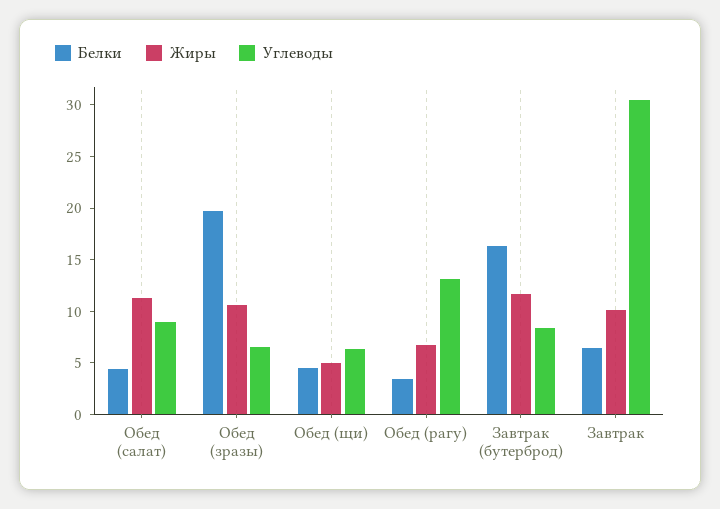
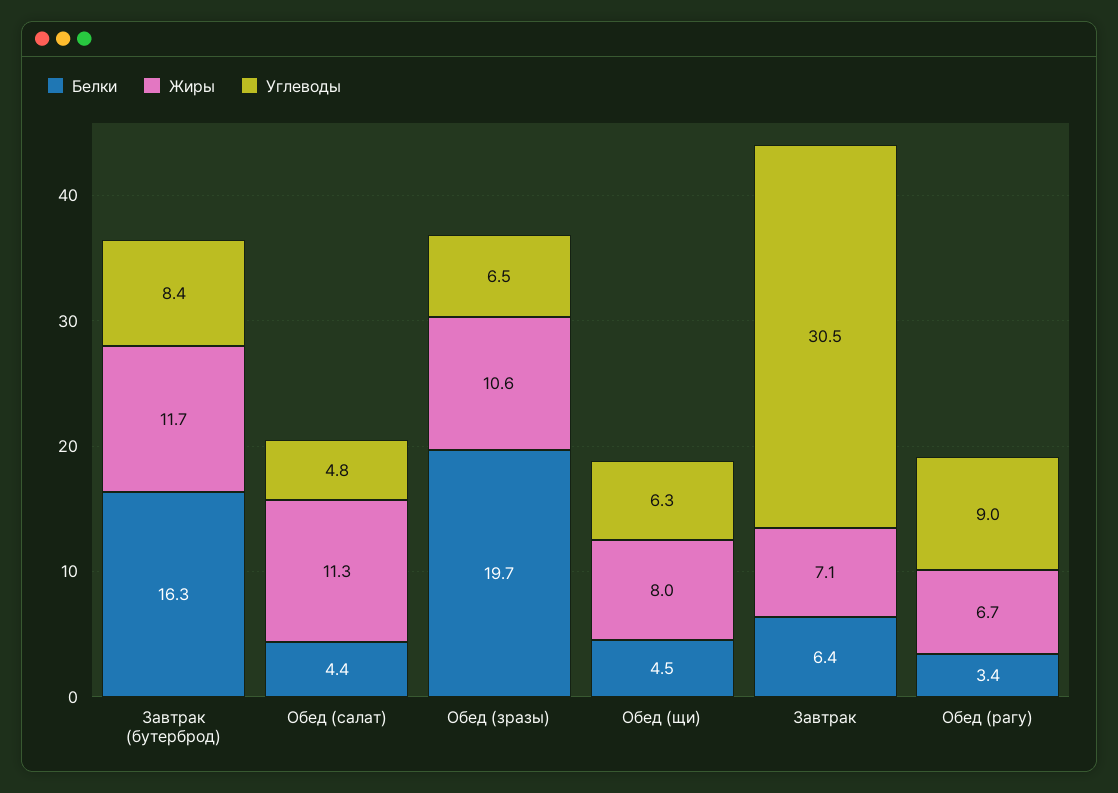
  {
    "Белки": {
      "Обед (салат)": 4.4,
      "Обед (зразы)": 19.7,
      "Обед (щи)": 4.5,
      "Обед (рагу)": 3.4,
      "Завтрак (бутерброд)": 16.3,
      "Завтрак": 6.4
    },
    "Жиры": {
      "Обед (салат)": 11.3,
      "Обед (зразы)": 10.6,
-     "Обед (щи)": 5,
+     "Обед (щи)": 8,
      "Обед (рагу)": 6.7,
      "Завтрак (бутерброд)": 11.7,
-     "Завтрак": 10
+     "Завтрак": 7.1
    },
    "Углеводы": {
-     "Обед (салат)": 9,
+     "Обед (салат)": 4.8,
      "Обед (зразы)": 6.5,
      "Обед (щи)": 6.3,
-     "Обед (рагу)": 13,
+     "Обед (рагу)": 9,
      "Завтрак (бутерброд)": 8.4,
      "Завтрак": 30.5
    }
  }

